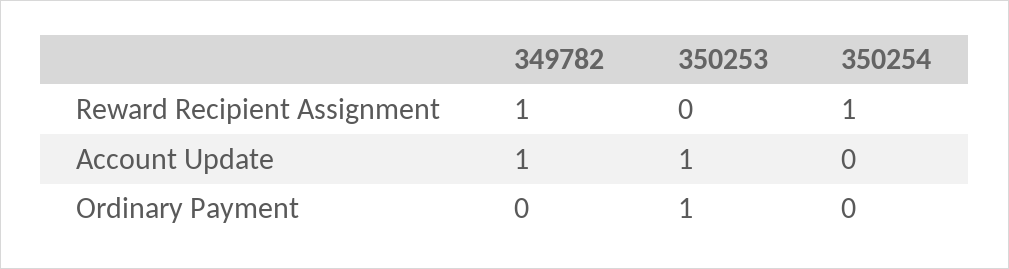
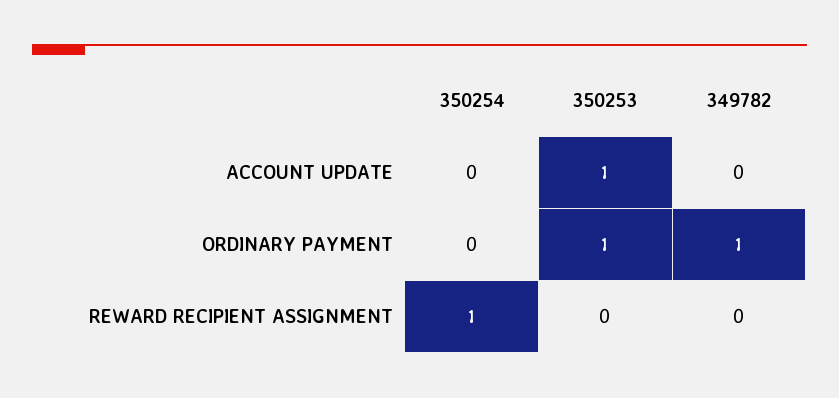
  {
    "349782": {
-     "Reward Recipient Assignment": 1,
+     "Reward Recipient Assignment": 0,
-     "Account Update": 1,
+     "Account Update": 0,
-     "Ordinary Payment": 0
+     "Ordinary Payment": 1
    },
    "350253": {
      "Reward Recipient Assignment": 0,
      "Account Update": 1,
      "Ordinary Payment": 1
    },
    "350254": {
      "Reward Recipient Assignment": 1,
      "Account Update": 0,
      "Ordinary Payment": 0
    }
  }

